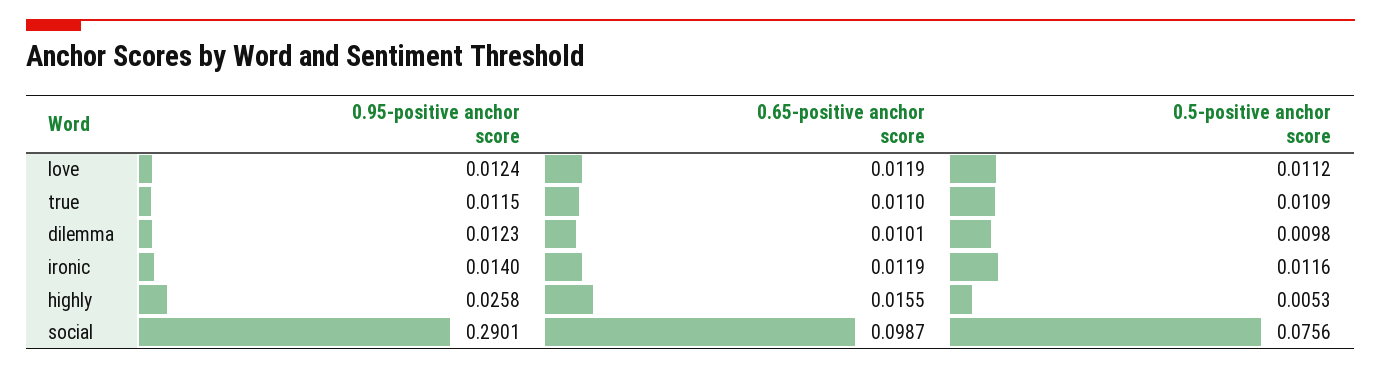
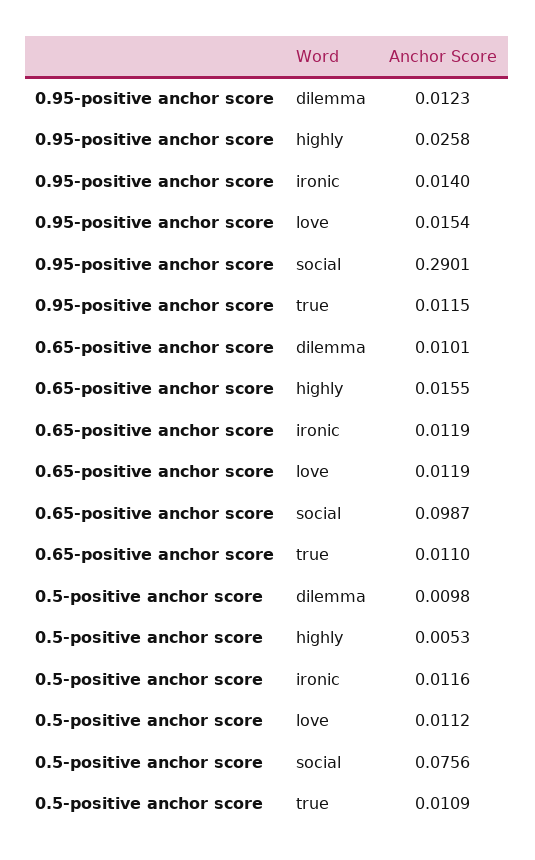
  {
    "0.95-positive anchor score": {
-     "love": 0.0124,
+     "love": 0.0154,
      "true": 0.0115,
      "dilemma": 0.0123,
      "ironic": 0.014,
      "highly": 0.0258,
      "social": 0.2901
    },
    "0.65-positive anchor score": {
      "love": 0.0119,
      "true": 0.011,
      "dilemma": 0.0101,
      "ironic": 0.0119,
      "highly": 0.0155,
      "social": 0.0987
    },
    "0.5-positive anchor score": {
      "love": 0.0112,
      "true": 0.0109,
      "dilemma": 0.0098,
      "ironic": 0.0116,
      "highly": 0.0053,
      "social": 0.0756
    }
  }

